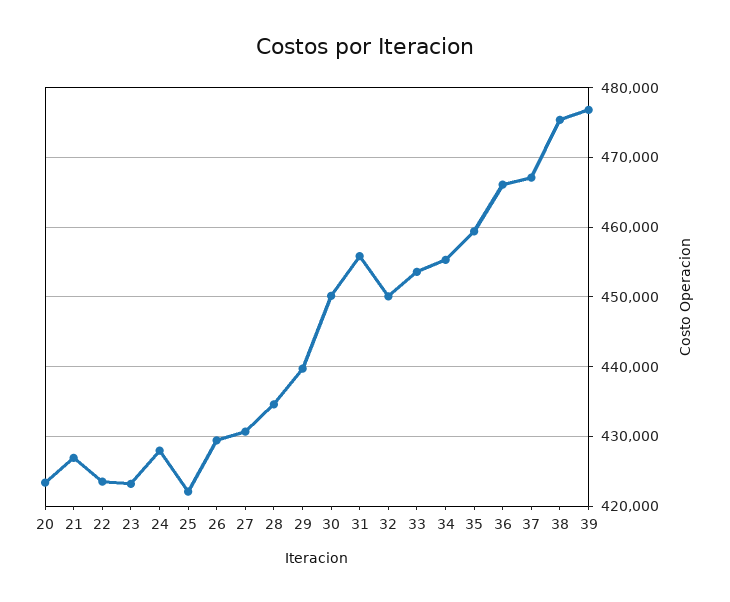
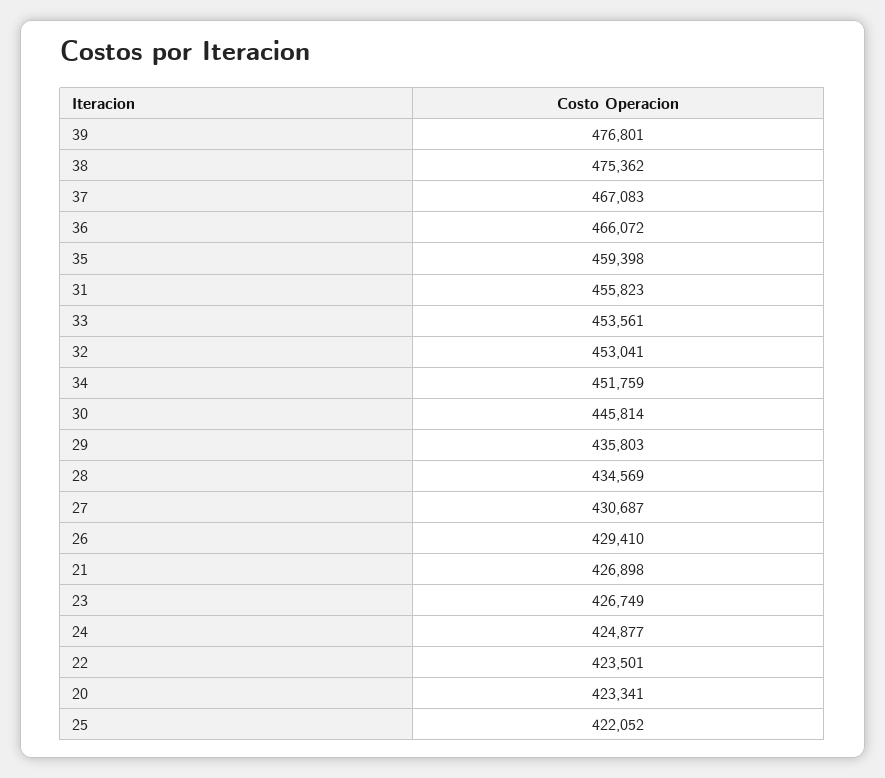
  {
    "20": 423341,
    "21": 426898,
    "22": 423501,
-   "23": 423000,
+   "23": 426749,
-   "24": 428000,
+   "24": 424877,
    "25": 422052,
    "26": 429410,
    "27": 430687,
    "28": 434569,
-   "29": 440000,
+   "29": 435803,
-   "30": 450000,
+   "30": 445814,
    "31": 455823,
-   "32": 450000,
+   "32": 453041,
    "33": 453561,
-   "34": 455000,
+   "34": 451759,
    "35": 459398,
    "36": 466072,
    "37": 467083,
    "38": 475362,
    "39": 476801
  }

